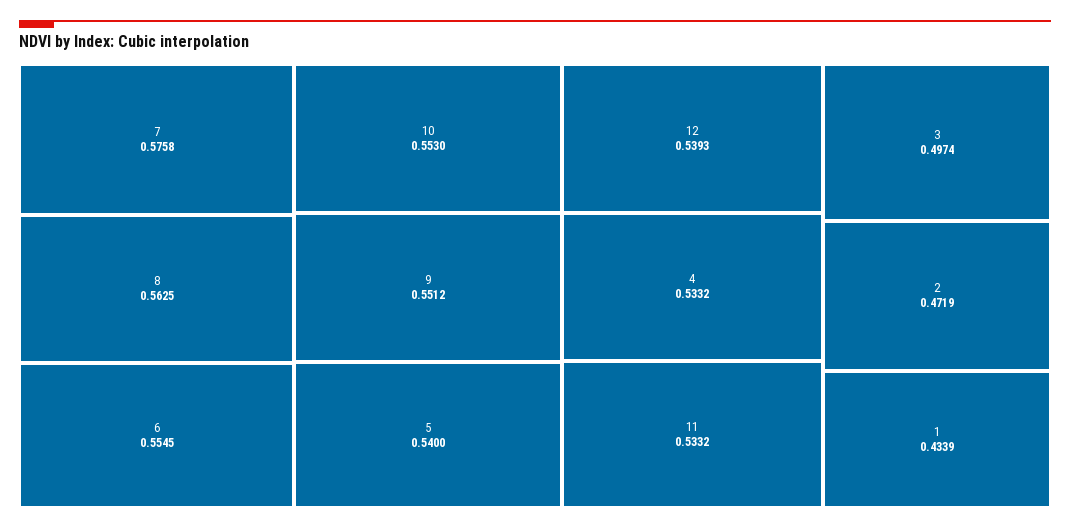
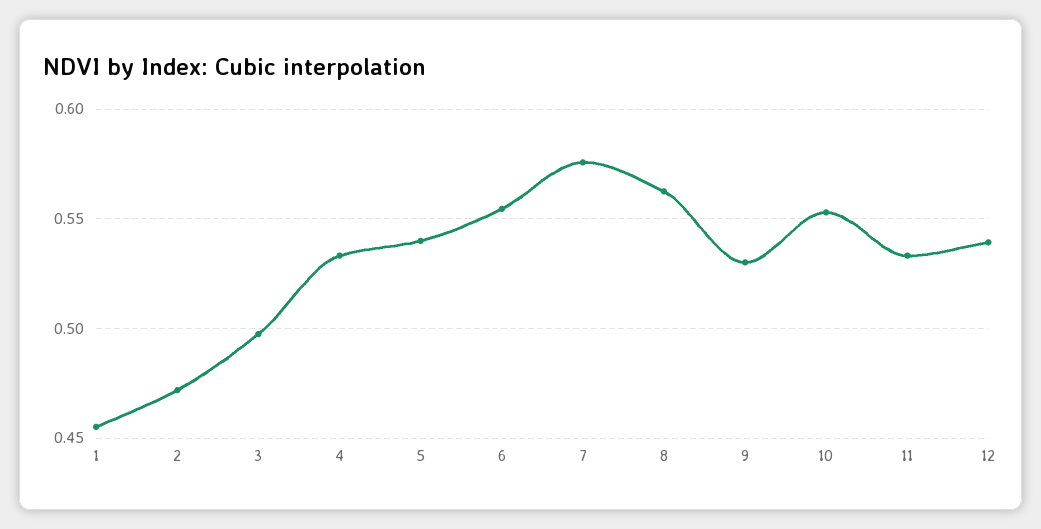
  {
    "7": 0.5758,
    "8": 0.5625,
    "6": 0.5545,
    "10": 0.553,
-   "9": 0.5512,
+   "9": 0.53,
    "5": 0.54,
    "12": 0.5393,
    "4": 0.5332,
    "11": 0.5332,
    "3": 0.4974,
    "2": 0.4719,
-   "1": 0.4339
+   "1": 0.455
  }

